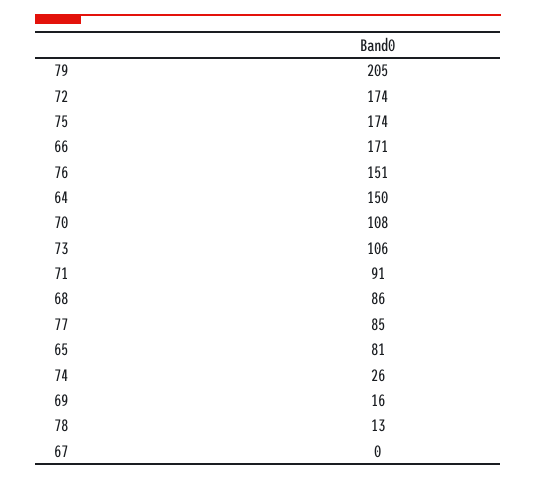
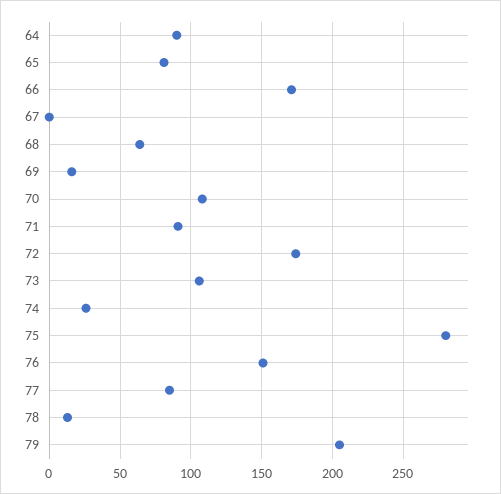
  {
    "79": 205,
    "72": 174,
-   "75": 174,
+   "75": 280,
    "66": 171,
    "76": 151,
-   "64": 150,
+   "64": 90,
    "70": 108,
    "73": 106,
    "71": 91,
-   "68": 86,
+   "68": 65,
    "77": 85,
    "65": 81,
    "74": 26,
    "69": 16,
    "78": 13,
    "67": 0
  }

